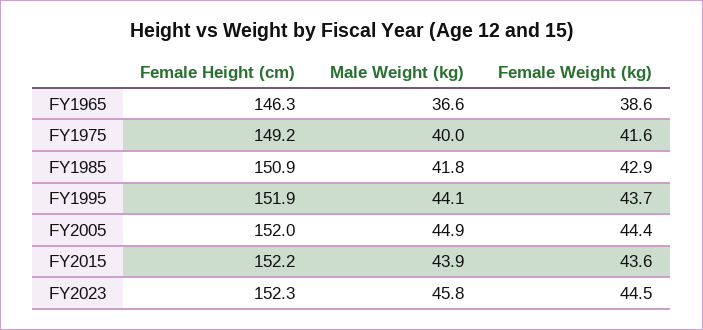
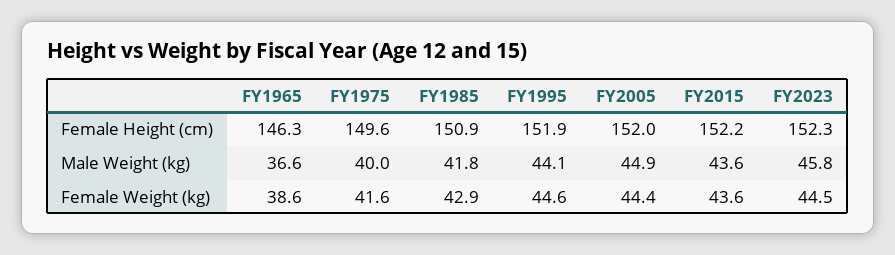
  {
    "Female Height (cm)": {
      "FY1965": 146.3,
-     "FY1975": 149.2,
+     "FY1975": 149.6,
      "FY1985": 150.9,
      "FY1995": 151.9,
      "FY2005": 152,
      "FY2015": 152.2,
      "FY2023": 152.3
    },
    "Male Weight (kg)": {
      "FY1965": 36.6,
      "FY1975": 40,
      "FY1985": 41.8,
      "FY1995": 44.1,
      "FY2005": 44.9,
-     "FY2015": 43.9,
+     "FY2015": 43.6,
      "FY2023": 45.8
    },
    "Female Weight (kg)": {
      "FY1965": 38.6,
      "FY1975": 41.6,
      "FY1985": 42.9,
-     "FY1995": 43.7,
+     "FY1995": 44.6,
      "FY2005": 44.4,
      "FY2015": 43.6,
      "FY2023": 44.5
    }
  }

